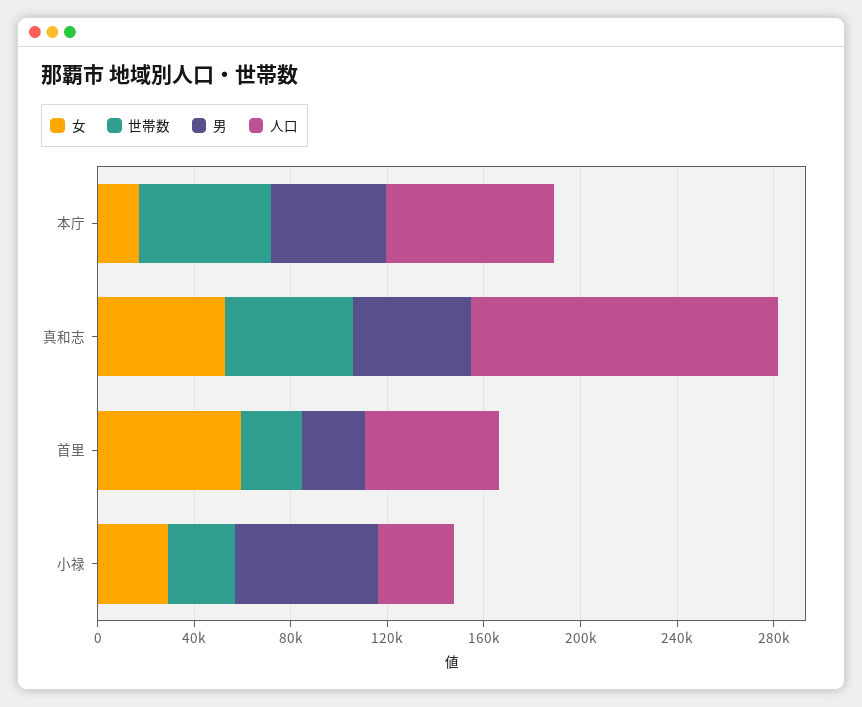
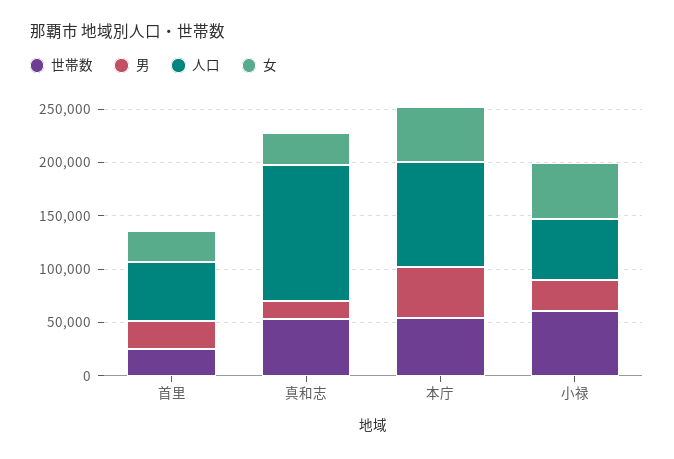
  {
    "女": {
-     "本庁": 20000,
+     "本庁": 50000,
-     "真和志": 50000,
+     "真和志": 30000,
-     "首里": 60000,
+     "首里": 30000,
-     "小禄": 30000
+     "小禄": 50000
    },
    "世帯数": {
      "本庁": 50000,
      "真和志": 50000,
      "首里": 30000,
-     "小禄": 30000
+     "小禄": 60000
    },
    "男": {
      "本庁": 50000,
-     "真和志": 50000,
+     "真和志": 20000,
      "首里": 30000,
-     "小禄": 60000
+     "小禄": 30000
    },
    "人口": {
-     "本庁": 70000,
+     "本庁": 100000,
      "真和志": 130000,
      "首里": 60000,
-     "小禄": 30000
+     "小禄": 60000
    }
  }

